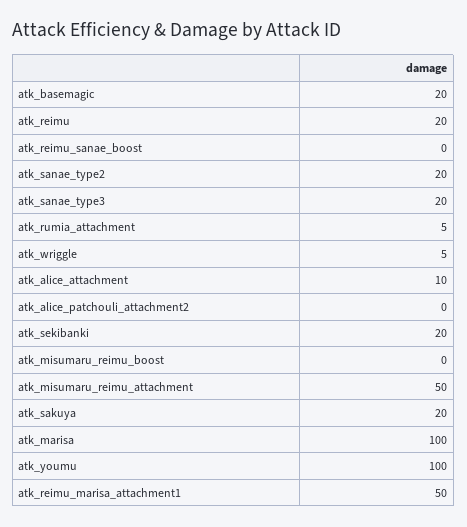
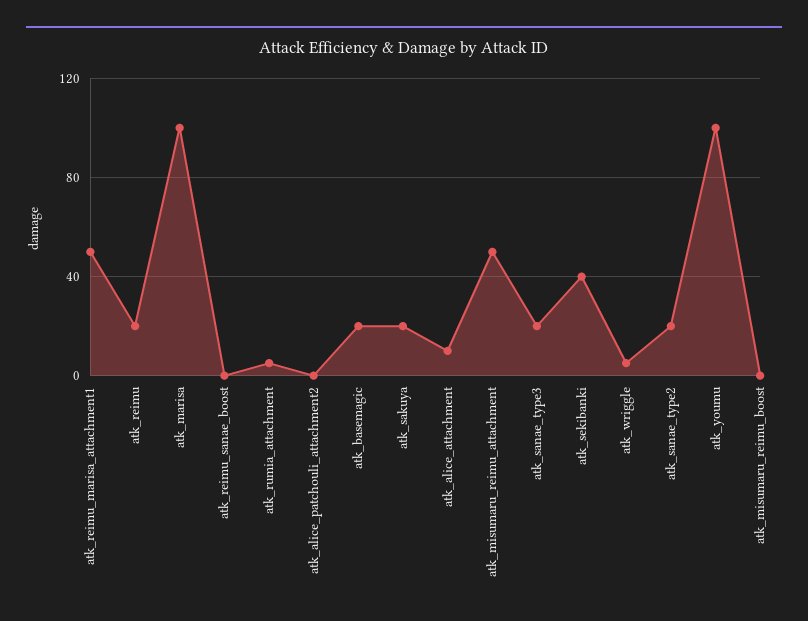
  {
    "atk_basemagic": 20,
    "atk_reimu": 20,
    "atk_reimu_sanae_boost": 0,
    "atk_sanae_type2": 20,
    "atk_sanae_type3": 20,
    "atk_rumia_attachment": 5,
    "atk_wriggle": 5,
    "atk_alice_attachment": 10,
    "atk_alice_patchouli_attachment2": 0,
-   "atk_sekibanki": 20,
+   "atk_sekibanki": 40,
    "atk_misumaru_reimu_boost": 0,
    "atk_misumaru_reimu_attachment": 50,
    "atk_sakuya": 20,
    "atk_marisa": 100,
    "atk_youmu": 100,
    "atk_reimu_marisa_attachment1": 50
  }

